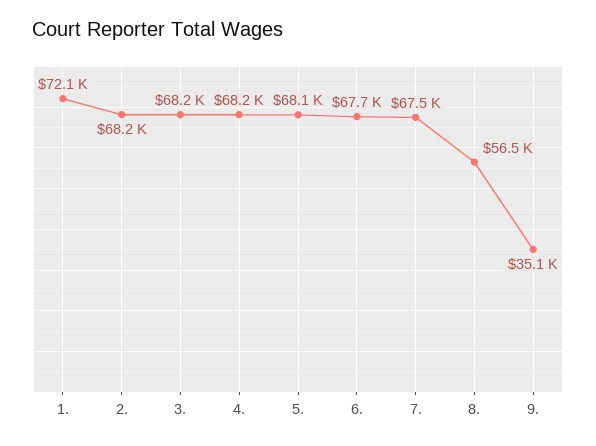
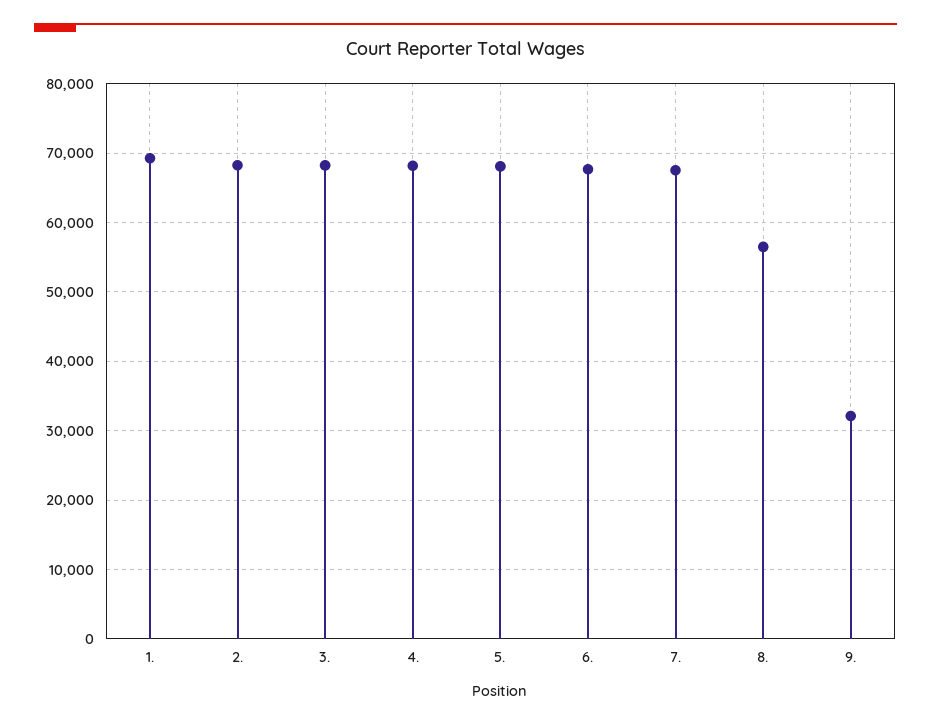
  {
-   "1.": 72100,
+   "1.": 69000,
    "2.": 68200,
    "3.": 68200,
    "4.": 68200,
    "5.": 68100,
    "6.": 67700,
    "7.": 67500,
    "8.": 56500,
-   "9.": 35100
+   "9.": 32000
  }

